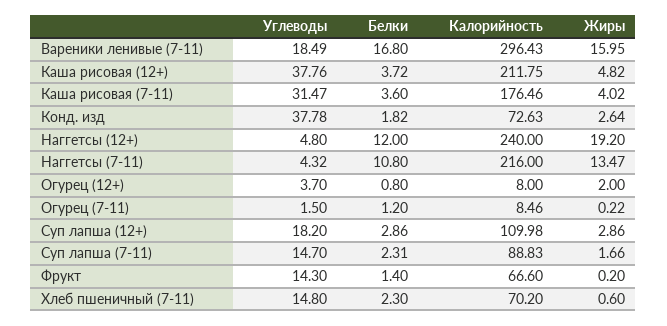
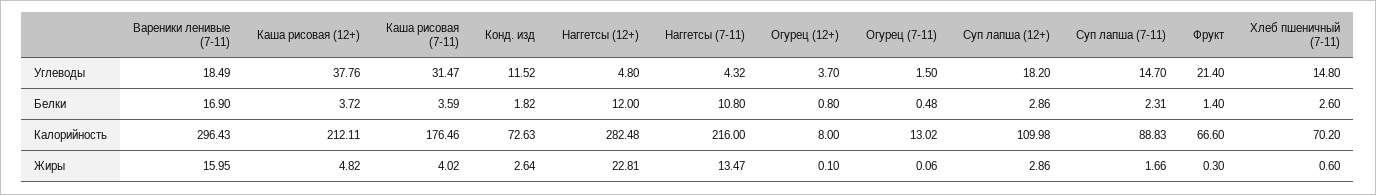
  {
    "Углеводы": {
      "Вареники ленивые (7-11)": 18.49,
      "Каша рисовая (12+)": 37.76,
      "Каша рисовая (7-11)": 31.47,
-     "Конд. изд": 37.78,
+     "Конд. изд": 11.52,
      "Наггетсы (12+)": 4.8,
      "Наггетсы (7-11)": 4.32,
      "Огурец (12+)": 3.7,
      "Огурец (7-11)": 1.5,
      "Суп лапша (12+)": 18.2,
      "Суп лапша (7-11)": 14.7,
-     "Фрукт": 14.3,
+     "Фрукт": 21.4,
      "Хлеб пшеничный (7-11)": 14.8
    },
    "Белки": {
-     "Вареники ленивые (7-11)": 16.8,
+     "Вареники ленивые (7-11)": 16.9,
      "Каша рисовая (12+)": 3.72,
-     "Каша рисовая (7-11)": 3.6,
+     "Каша рисовая (7-11)": 3.59,
      "Конд. изд": 1.82,
      "Наггетсы (12+)": 12,
      "Наггетсы (7-11)": 10.8,
      "Огурец (12+)": 0.8,
-     "Огурец (7-11)": 1.2,
+     "Огурец (7-11)": 0.48,
      "Суп лапша (12+)": 2.86,
      "Суп лапша (7-11)": 2.31,
      "Фрукт": 1.4,
-     "Хлеб пшеничный (7-11)": 2.3
+     "Хлеб пшеничный (7-11)": 2.6
    },
    "Калорийность": {
      "Вареники ленивые (7-11)": 296.43,
-     "Каша рисовая (12+)": 211.75,
+     "Каша рисовая (12+)": 212.11,
      "Каша рисовая (7-11)": 176.46,
      "Конд. изд": 72.63,
-     "Наггетсы (12+)": 240,
+     "Наггетсы (12+)": 282.48,
      "Наггетсы (7-11)": 216,
      "Огурец (12+)": 8,
-     "Огурец (7-11)": 8.46,
+     "Огурец (7-11)": 13.02,
      "Суп лапша (12+)": 109.98,
      "Суп лапша (7-11)": 88.83,
      "Фрукт": 66.6,
      "Хлеб пшеничный (7-11)": 70.2
    },
    "Жиры": {
      "Вареники ленивые (7-11)": 15.95,
      "Каша рисовая (12+)": 4.82,
      "Каша рисовая (7-11)": 4.02,
      "Конд. изд": 2.64,
-     "Наггетсы (12+)": 19.2,
+     "Наггетсы (12+)": 22.81,
      "Наггетсы (7-11)": 13.47,
-     "Огурец (12+)": 2,
+     "Огурец (12+)": 0.1,
-     "Огурец (7-11)": 0.22,
+     "Огурец (7-11)": 0.06,
      "Суп лапша (12+)": 2.86,
      "Суп лапша (7-11)": 1.66,
-     "Фрукт": 0.2,
+     "Фрукт": 0.3,
      "Хлеб пшеничный (7-11)": 0.6
    }
  }

